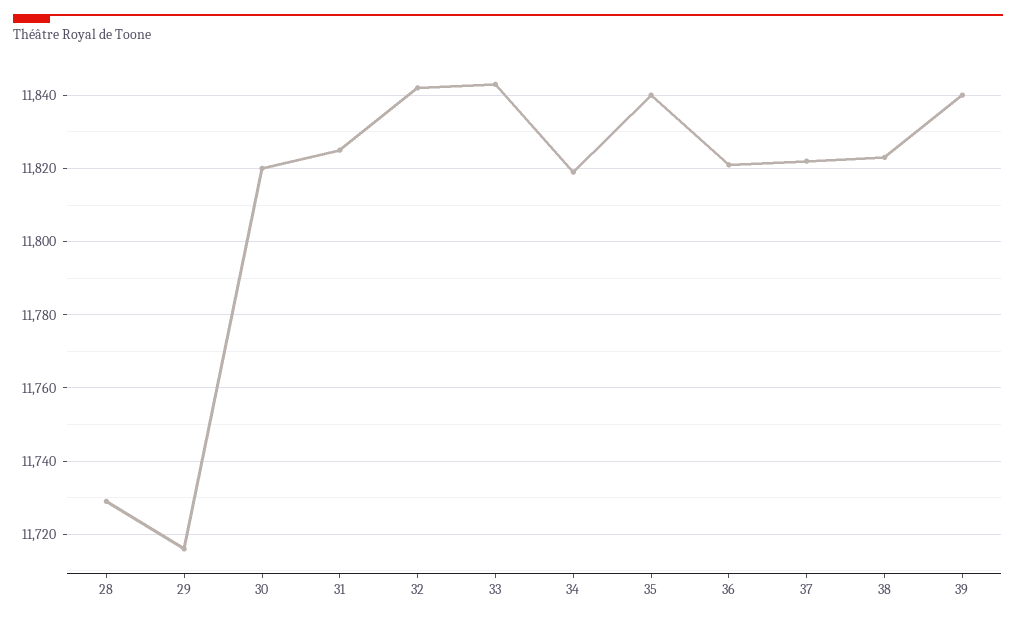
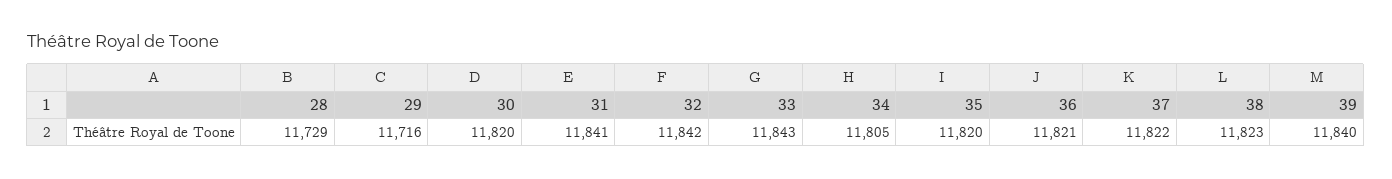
  {
    "28": 11729,
    "29": 11716,
    "30": 11820,
-   "31": 11825,
+   "31": 11841,
    "32": 11842,
    "33": 11843,
-   "34": 11820,
+   "34": 11805,
-   "35": 11840,
+   "35": 11820,
    "36": 11821,
    "37": 11822,
    "38": 11823,
    "39": 11840
  }

